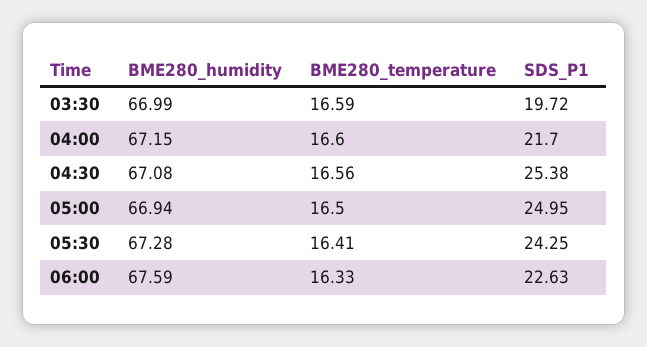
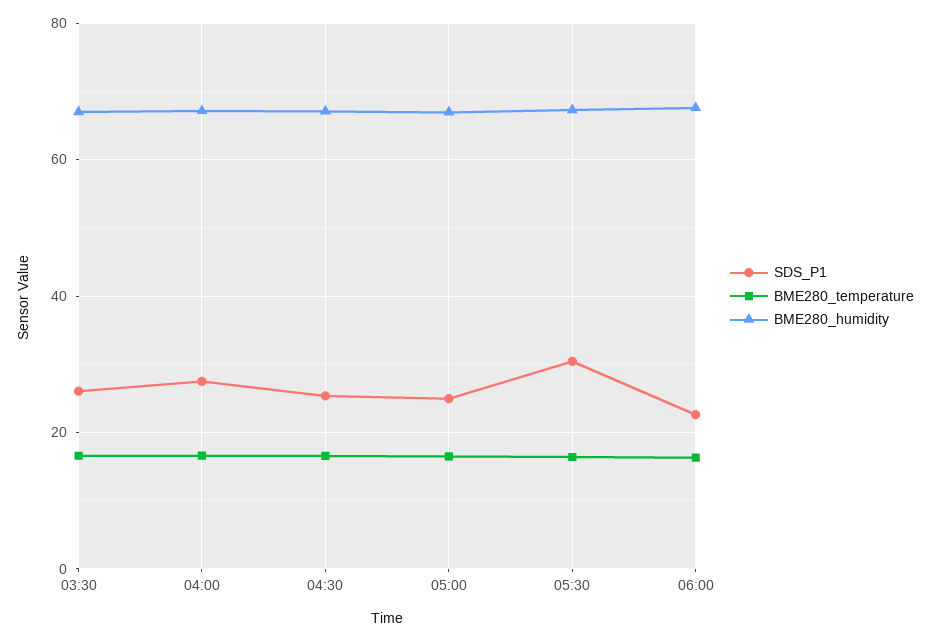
  {
    "BME280_humidity": {
      "03:30": 66.99,
      "04:00": 67.15,
      "04:30": 67.08,
      "05:00": 66.94,
      "05:30": 67.28,
      "06:00": 67.59
    },
    "BME280_temperature": {
      "03:30": 16.59,
      "04:00": 16.6,
      "04:30": 16.56,
      "05:00": 16.5,
      "05:30": 16.41,
      "06:00": 16.33
    },
    "SDS_P1": {
-     "03:30": 19.72,
+     "03:30": 26,
-     "04:00": 21.7,
+     "04:00": 28,
      "04:30": 25.38,
      "05:00": 24.95,
-     "05:30": 24.25,
+     "05:30": 30,
      "06:00": 22.63
    }
  }

